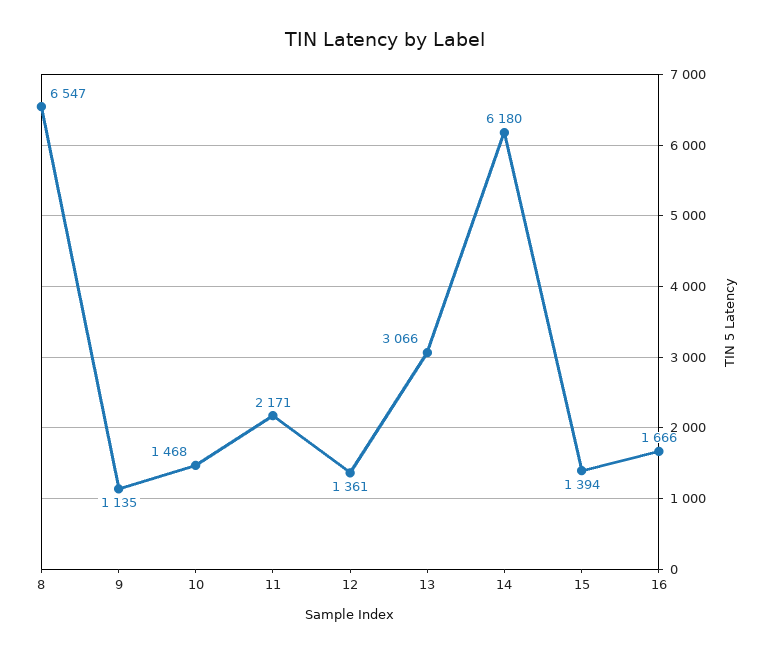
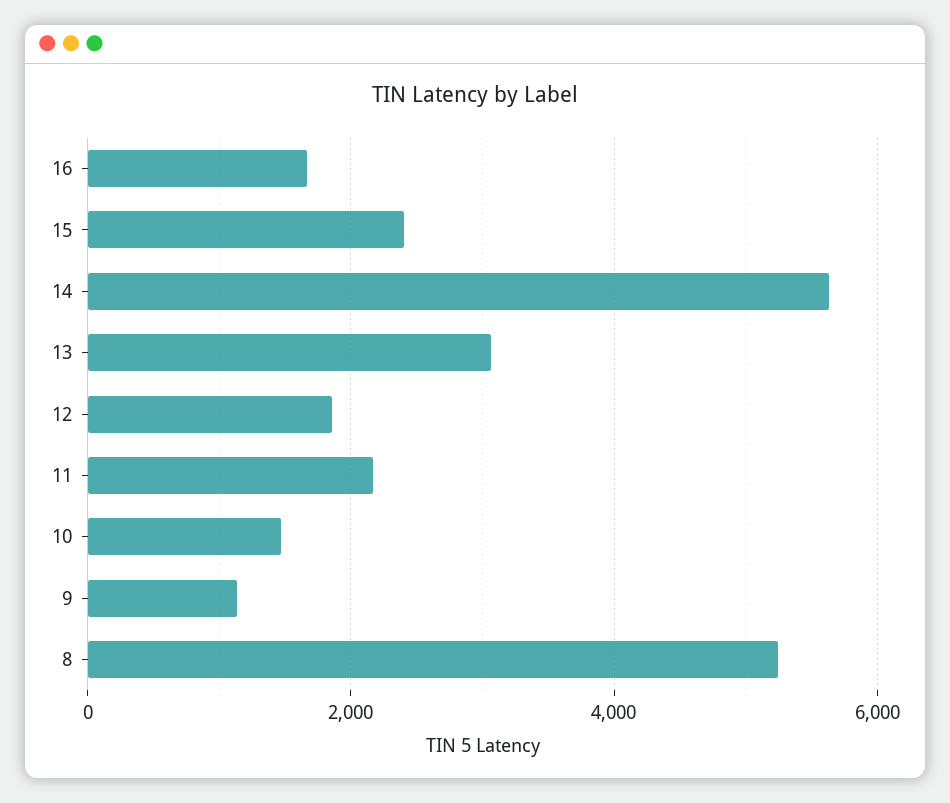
  {
-   "8": 6547,
+   "8": 5200,
    "9": 1135,
    "10": 1468,
    "11": 2171,
-   "12": 1361,
+   "12": 1800,
    "13": 3066,
-   "14": 6180,
+   "14": 5600,
-   "15": 1394,
+   "15": 2400,
    "16": 1666
  }

